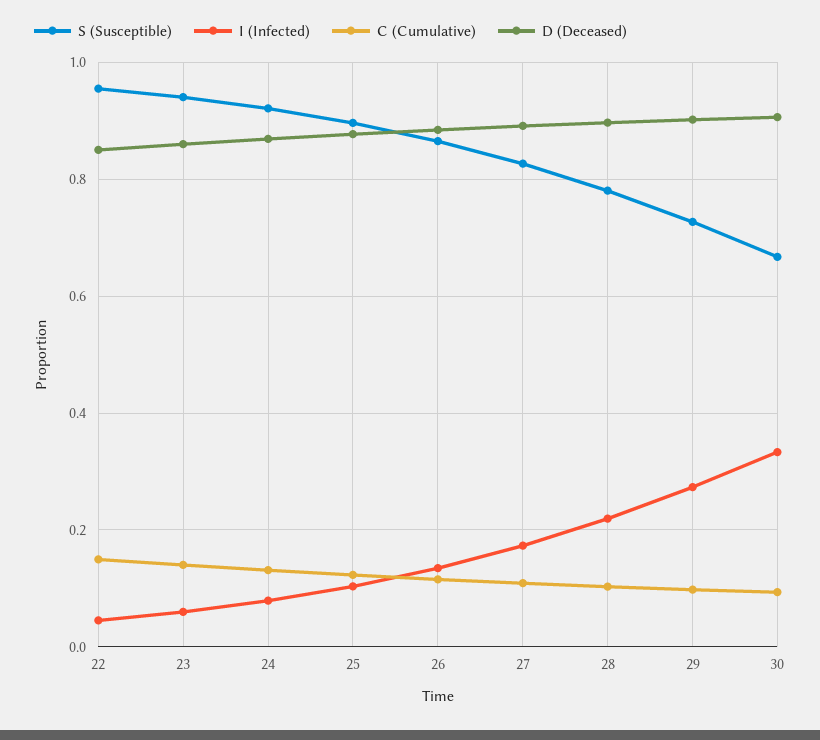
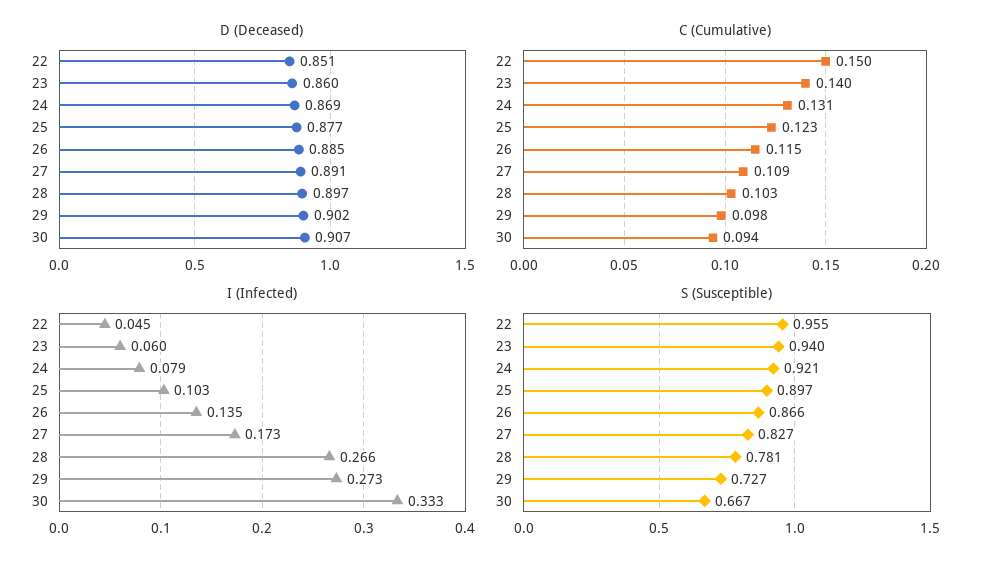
  {
    "S (Susceptible)": {
      "22": 0.955,
      "23": 0.94,
      "24": 0.921,
      "25": 0.897,
      "26": 0.866,
      "27": 0.827,
      "28": 0.781,
      "29": 0.727,
      "30": 0.667
    },
    "I (Infected)": {
      "22": 0.045,
      "23": 0.06,
      "24": 0.079,
      "25": 0.103,
      "26": 0.135,
      "27": 0.173,
-     "28": 0.22,
+     "28": 0.266,
      "29": 0.273,
      "30": 0.333
    },
    "C (Cumulative)": {
      "22": 0.15,
      "23": 0.14,
      "24": 0.131,
      "25": 0.123,
      "26": 0.115,
      "27": 0.109,
      "28": 0.103,
      "29": 0.098,
      "30": 0.094
    },
    "D (Deceased)": {
      "22": 0.851,
      "23": 0.86,
      "24": 0.869,
      "25": 0.877,
      "26": 0.885,
      "27": 0.891,
      "28": 0.897,
      "29": 0.902,
      "30": 0.907
    }
  }

